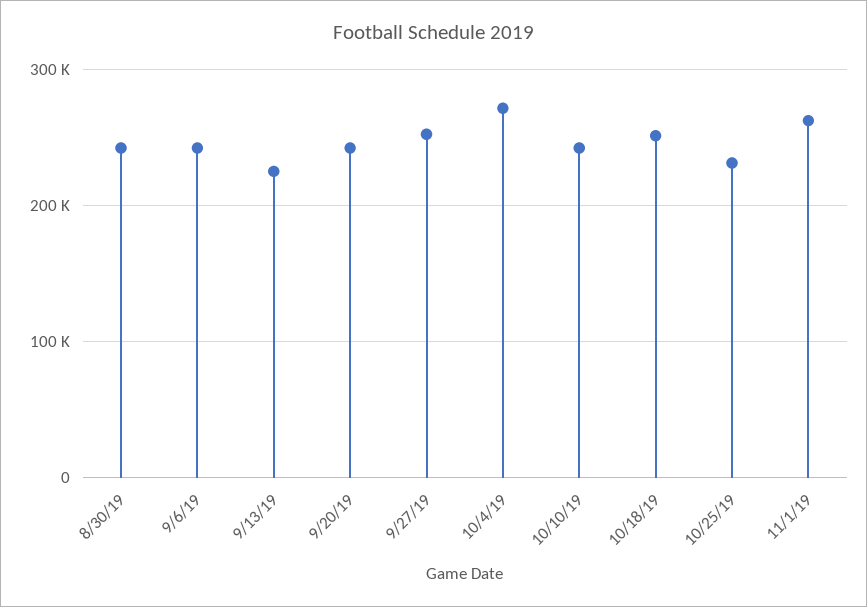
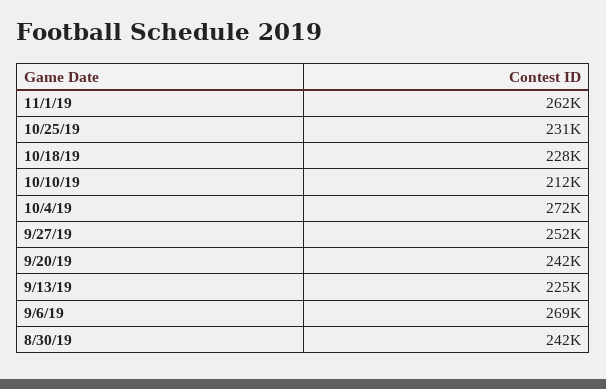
  {
    "8/30/19": 242000,
-   "9/6/19": 240000,
+   "9/6/19": 269000,
    "9/13/19": 225000,
    "9/20/19": 242000,
    "9/27/19": 252000,
    "10/4/19": 272000,
-   "10/10/19": 240000,
+   "10/10/19": 212000,
-   "10/18/19": 250000,
+   "10/18/19": 228000,
    "10/25/19": 231000,
    "11/1/19": 262000
  }

